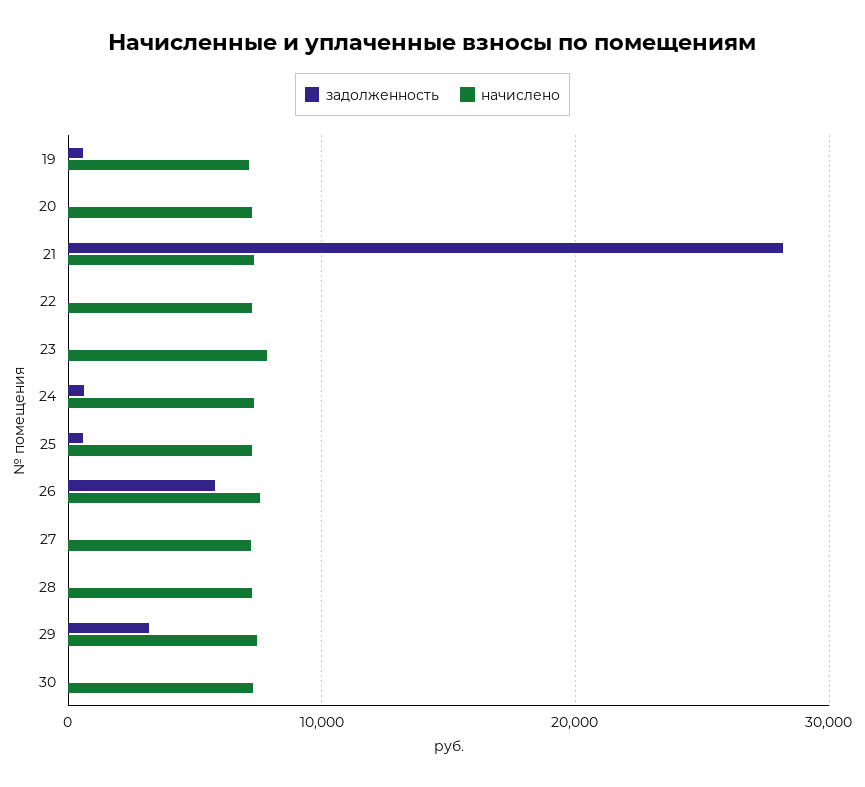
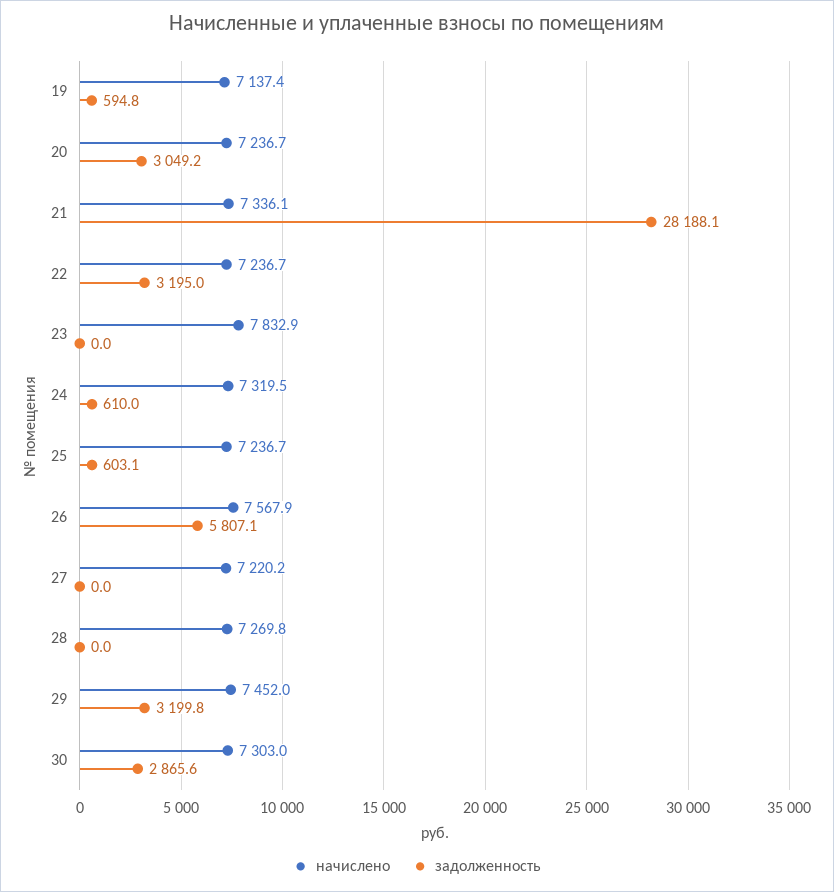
  {
    "задолженность": {
      "19": 594.8,
-     "20": 0,
+     "20": 3049.2,
      "21": 28188.1,
-     "22": 0,
+     "22": 3195,
      "23": 0,
      "24": 610,
      "25": 603.1,
      "26": 5807.1,
      "27": 0,
      "28": 0,
      "29": 3199.8,
-     "30": 0
+     "30": 2865.6
    },
    "начислено": {
      "19": 7137.4,
      "20": 7236.7,
      "21": 7336.1,
      "22": 7236.7,
      "23": 7832.9,
      "24": 7319.5,
      "25": 7236.7,
      "26": 7567.9,
      "27": 7220.2,
      "28": 7269.8,
      "29": 7452,
      "30": 7303
    }
  }

